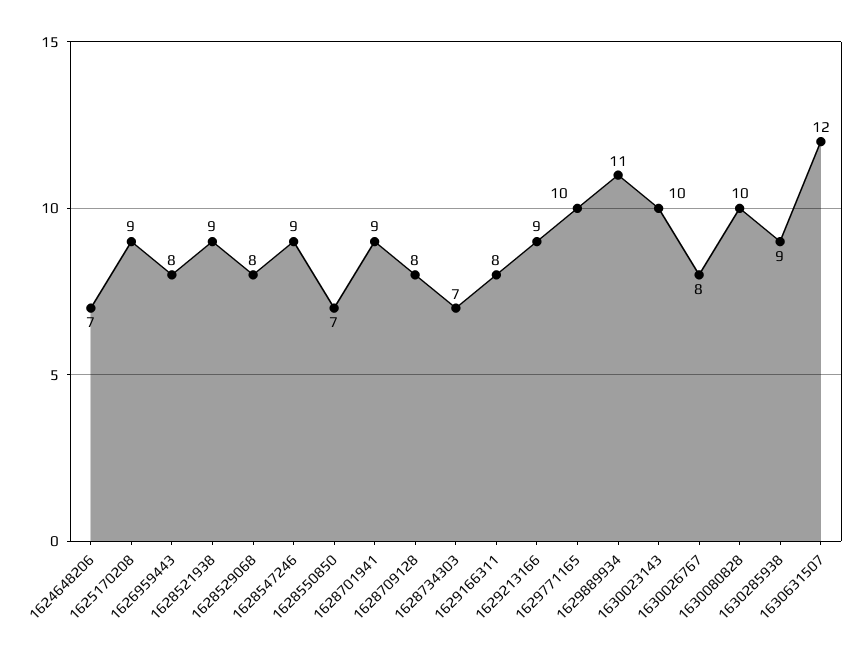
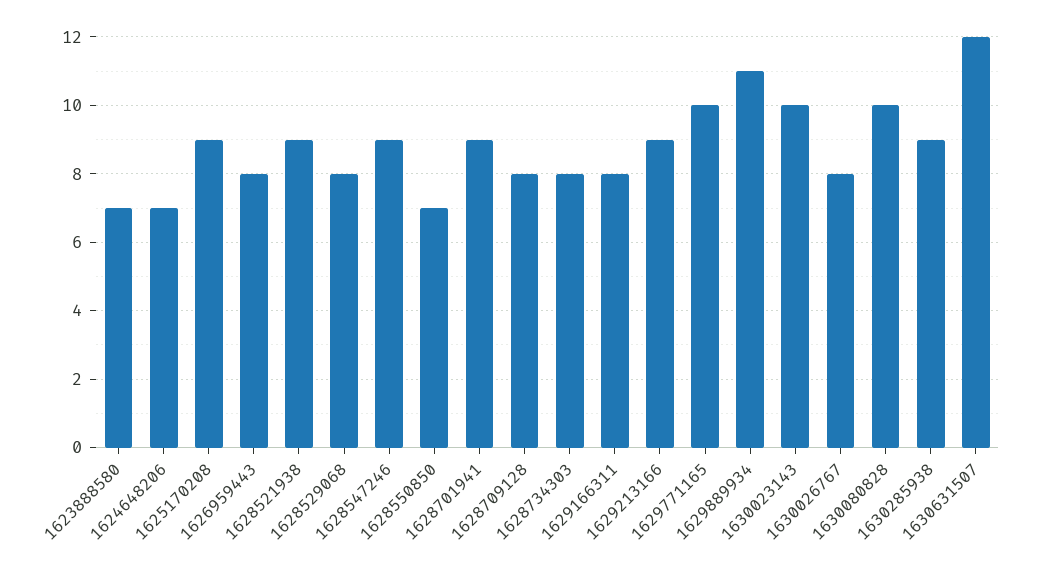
  {
    "1624648206": 7,
    "1625170208": 9,
    "1626959443": 8,
    "1628521938": 9,
    "1628529068": 8,
    "1628547246": 9,
    "1628550850": 7,
    "1628701941": 9,
    "1628709128": 8,
-   "1628734303": 7,
+   "1628734303": 8,
    "1629166311": 8,
    "1629213166": 9,
    "1629771165": 10,
    "1629889934": 11,
    "1630023143": 10,
    "1630026767": 8,
    "1630080828": 10,
    "1630285938": 9,
-   "1630631507": 12
+   "1630631507": 12,
+   "1623888580": 7
  }

